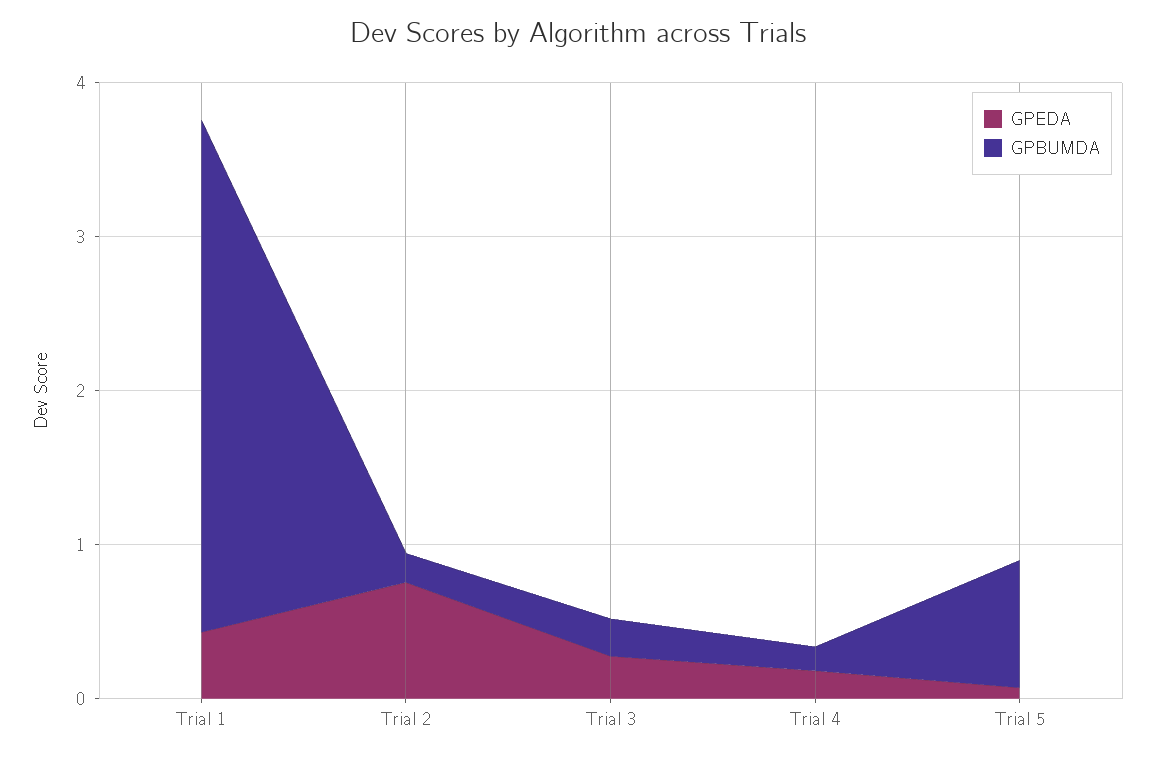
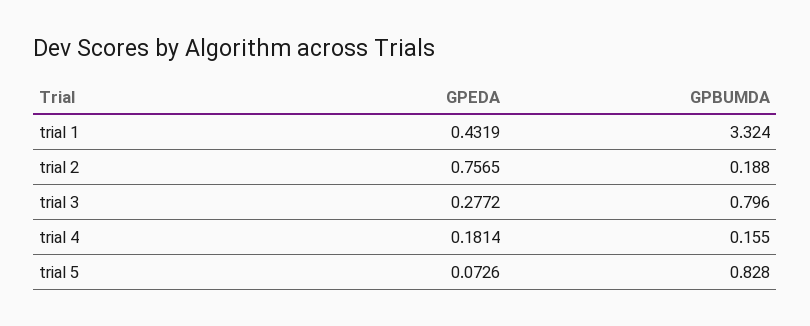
  {
    "GPEDA": {
      "Trial 1": 0.4319,
      "Trial 2": 0.7565,
      "Trial 3": 0.2772,
      "Trial 4": 0.1814,
      "Trial 5": 0.0726
    },
    "GPBUMDA": {
      "Trial 1": 3.324,
      "Trial 2": 0.188,
-     "Trial 3": 0.2,
+     "Trial 3": 0.796,
      "Trial 4": 0.155,
      "Trial 5": 0.828
    }
  }

